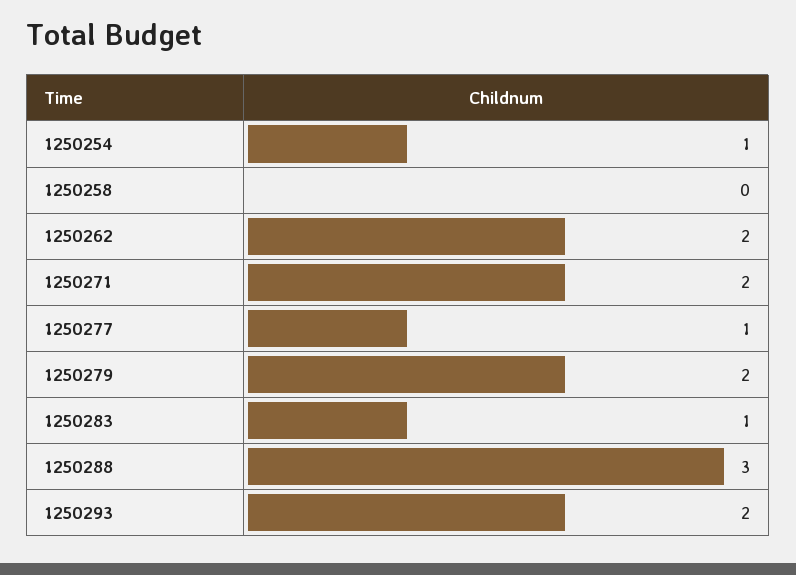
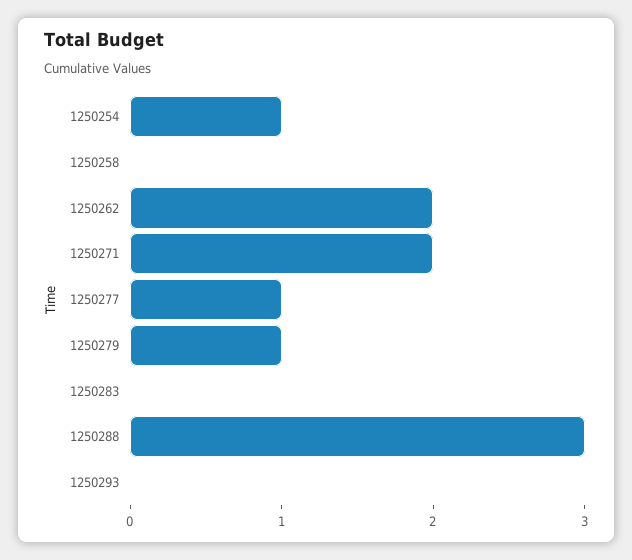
  {
    "1250254": 1,
    "1250258": 0,
    "1250262": 2,
    "1250271": 2,
    "1250277": 1,
-   "1250279": 2,
+   "1250279": 1,
-   "1250283": 1,
+   "1250283": 0,
    "1250288": 3,
-   "1250293": 2
+   "1250293": 0
  }

